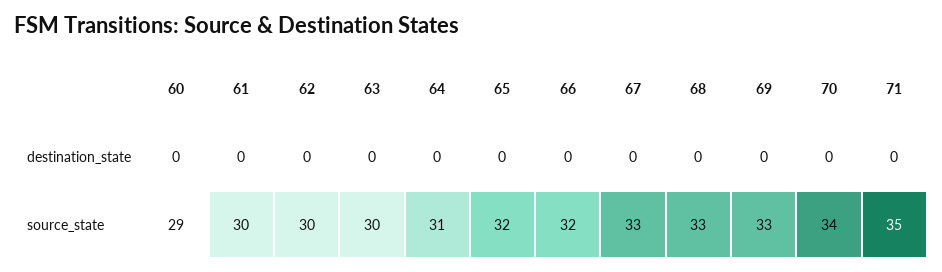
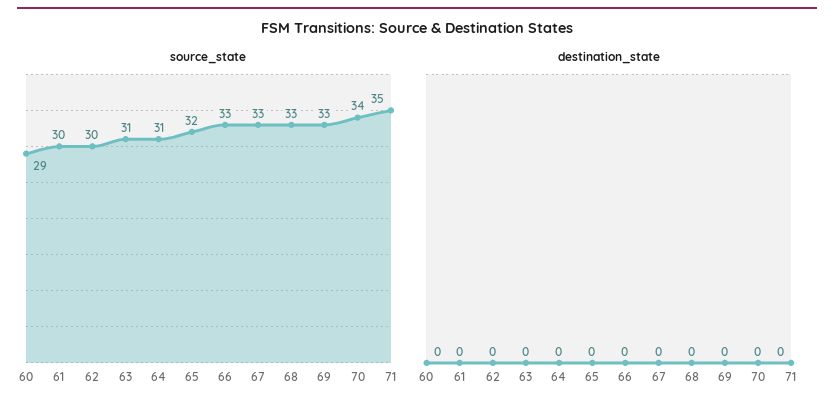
  {
    "destination_state": {
      "60": 0,
      "61": 0,
      "62": 0,
      "63": 0,
      "64": 0,
      "65": 0,
      "66": 0,
      "67": 0,
      "68": 0,
      "69": 0,
      "70": 0,
      "71": 0
    },
    "source_state": {
      "60": 29,
      "61": 30,
      "62": 30,
-     "63": 30,
+     "63": 31,
      "64": 31,
      "65": 32,
-     "66": 32,
+     "66": 33,
      "67": 33,
      "68": 33,
      "69": 33,
      "70": 34,
      "71": 35
    }
  }

